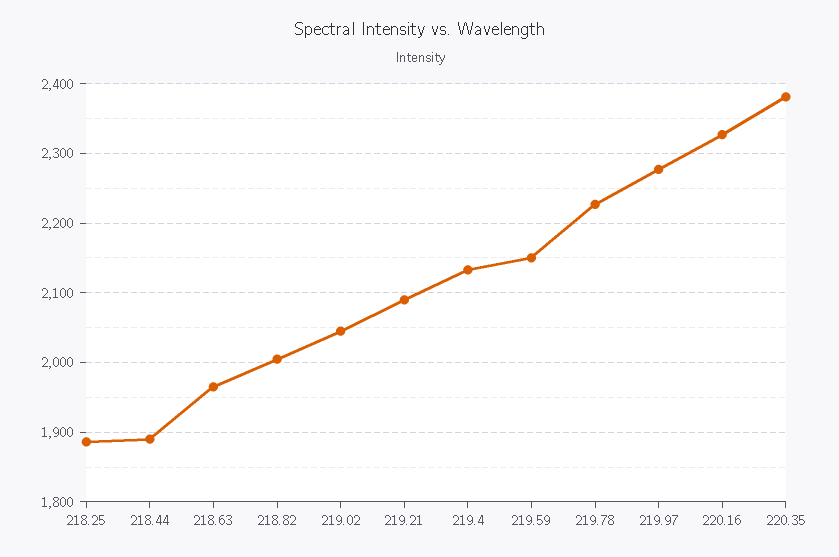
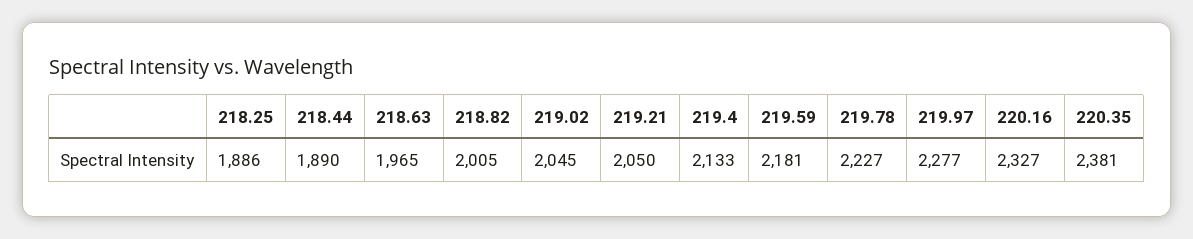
  {
    "218.25": 1886,
    "218.44": 1890,
    "218.63": 1965,
    "218.82": 2005,
    "219.02": 2045,
-   "219.21": 2090,
+   "219.21": 2050,
    "219.4": 2133,
-   "219.59": 2150,
+   "219.59": 2181,
    "219.78": 2227,
    "219.97": 2277,
    "220.16": 2327,
    "220.35": 2381
  }

